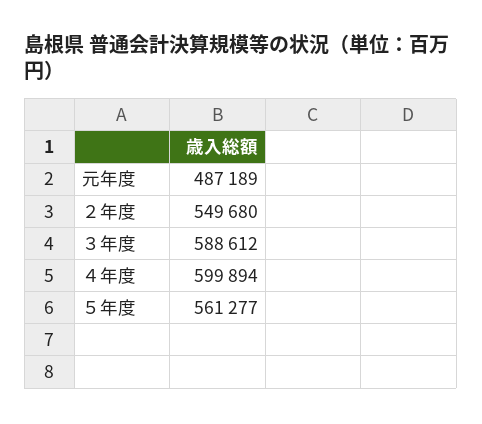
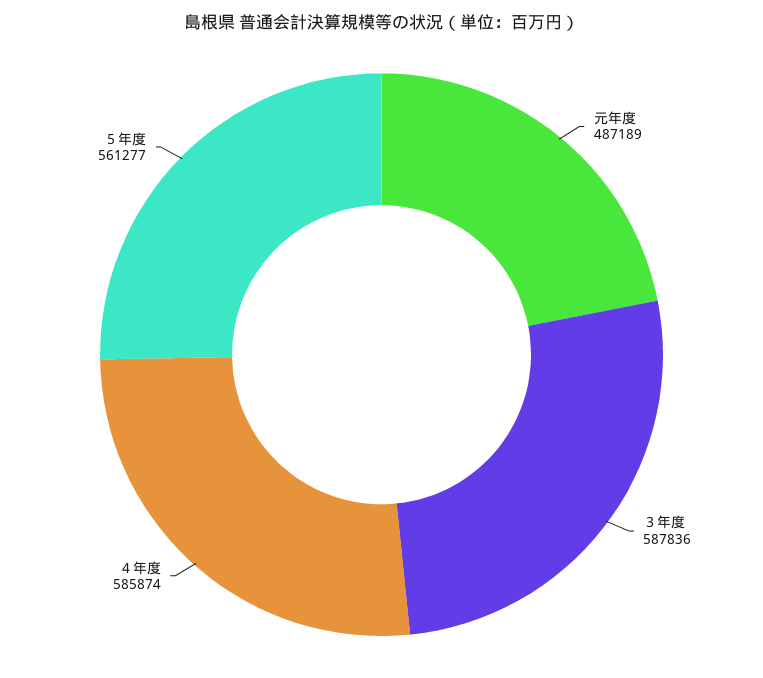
  {
    "元年度": 487189,
-   "２年度": 549680,
-   "３年度": 588612,
+   "３年度": 587836,
-   "４年度": 599894,
+   "４年度": 585874,
    "５年度": 561277
  }

